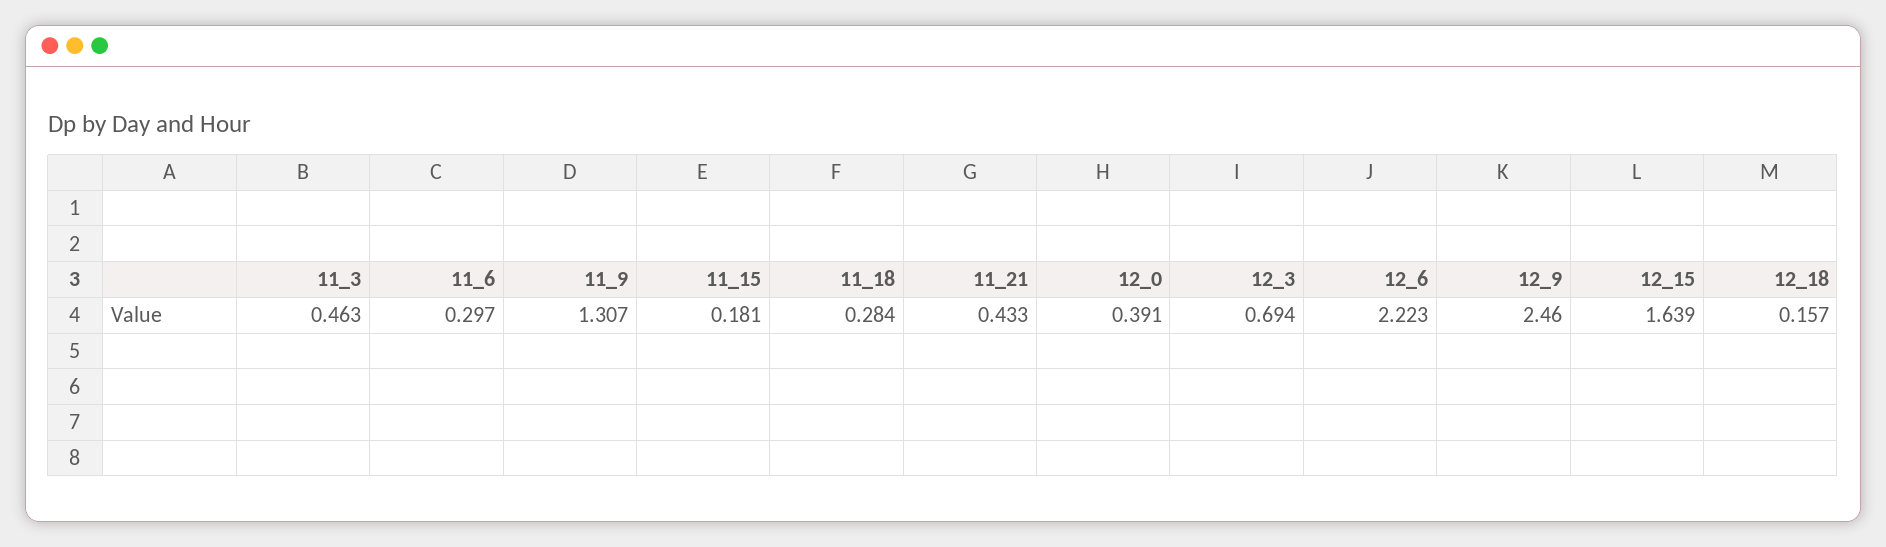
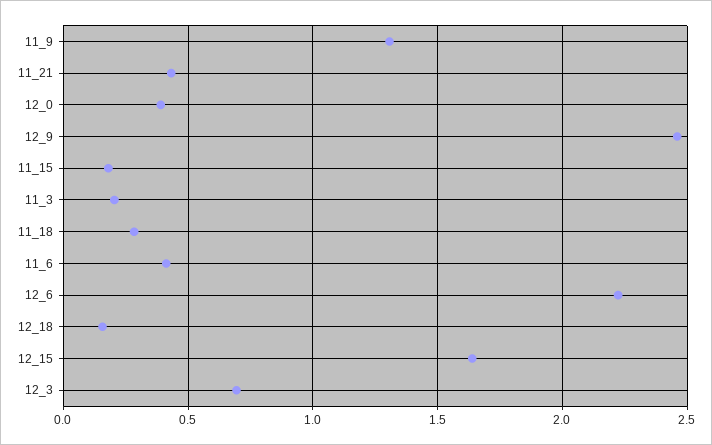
  {
-   "11_3": 0.463,
+   "11_3": 0.2,
-   "11_6": 0.297,
+   "11_6": 0.4,
    "11_9": 1.307,
    "11_15": 0.181,
    "11_18": 0.284,
    "11_21": 0.433,
    "12_0": 0.391,
    "12_3": 0.694,
    "12_6": 2.223,
    "12_9": 2.46,
    "12_15": 1.639,
    "12_18": 0.157
  }

